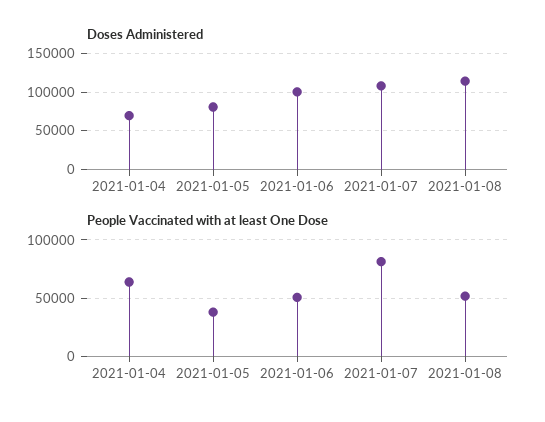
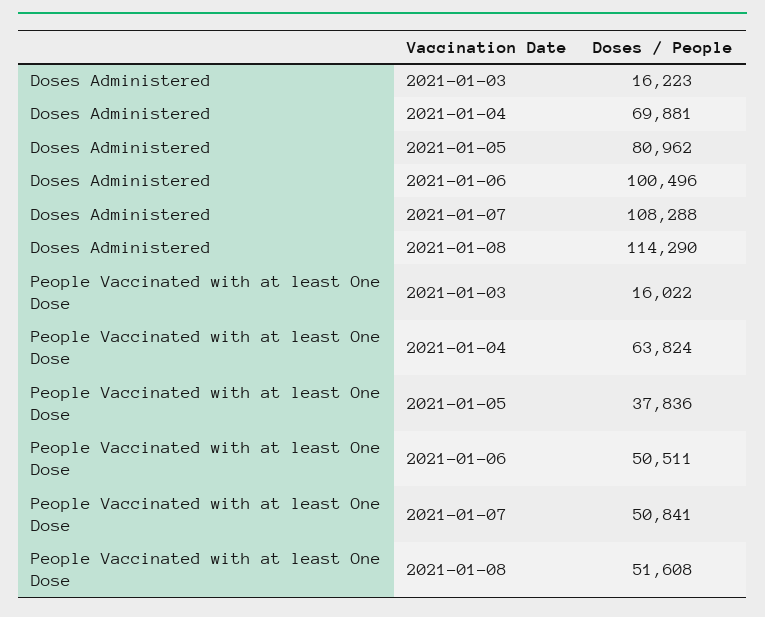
  {
    "Doses Administered": {
      "2021-01-04": 69881,
      "2021-01-05": 80962,
      "2021-01-06": 100496,
      "2021-01-07": 108288,
-     "2021-01-08": 114290
+     "2021-01-08": 114290,
+     "2021-01-03": 16223
    },
    "People Vaccinated with at least One Dose": {
      "2021-01-04": 63824,
      "2021-01-05": 37836,
      "2021-01-06": 50511,
-     "2021-01-07": 80000,
+     "2021-01-07": 50841,
-     "2021-01-08": 51608
+     "2021-01-08": 51608,
+     "2021-01-03": 16022
    }
  }

